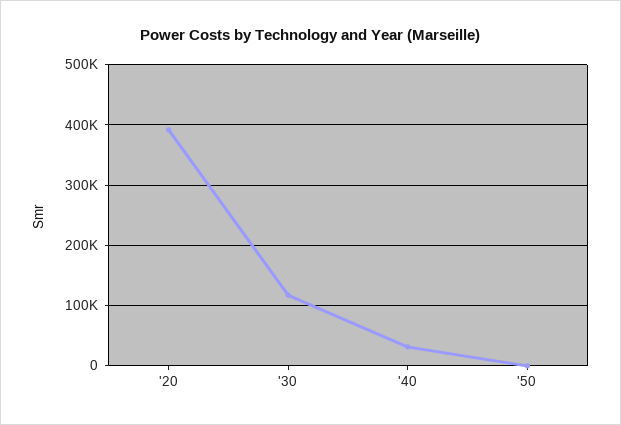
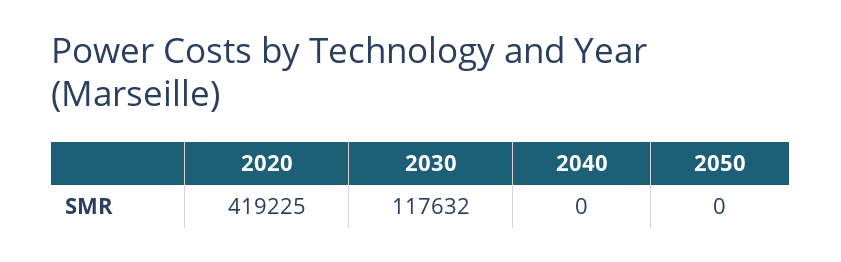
  {
-   "'20": 390000,
+   "'20": 419225,
    "'30": 117632,
-   "'40": 30000,
+   "'40": 0,
    "'50": 0
  }

